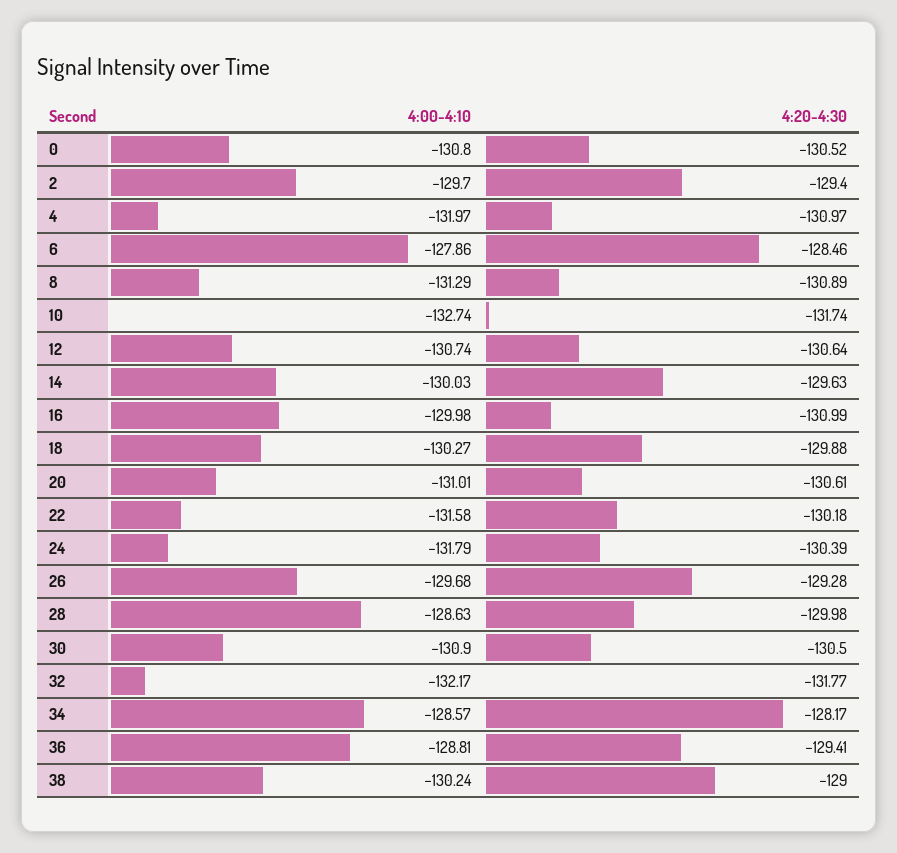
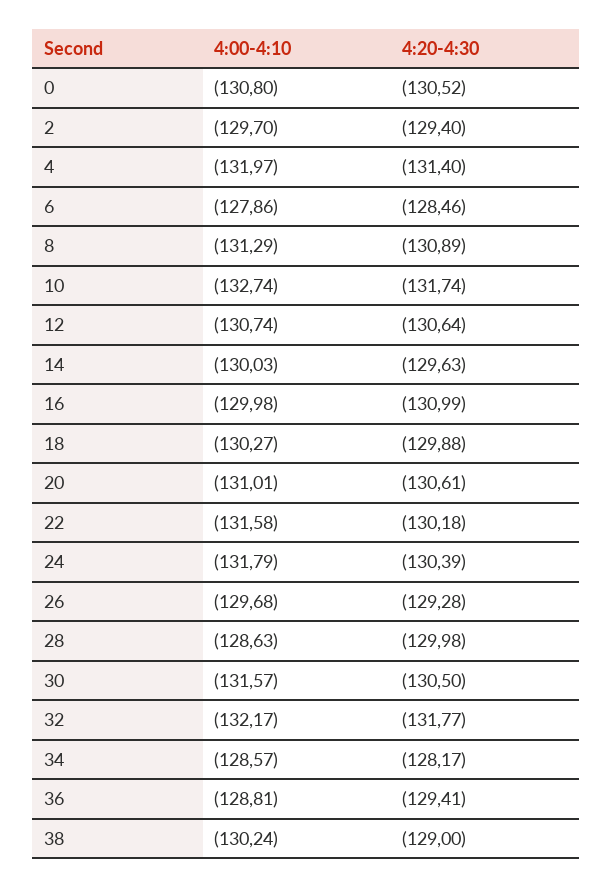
  {
    "4:00-4:10": {
      "0": -130.8,
      "2": -129.7,
      "4": -131.97,
      "6": -127.86,
      "8": -131.29,
      "10": -132.74,
      "12": -130.74,
      "14": -130.03,
      "16": -129.98,
      "18": -130.27,
      "20": -131.01,
      "22": -131.58,
      "24": -131.79,
      "26": -129.68,
      "28": -128.63,
-     "30": -130.9,
+     "30": -131.57,
      "32": -132.17,
      "34": -128.57,
      "36": -128.81,
      "38": -130.24
    },
    "4:20-4:30": {
      "0": -130.52,
      "2": -129.4,
-     "4": -130.97,
+     "4": -131.4,
      "6": -128.46,
      "8": -130.89,
      "10": -131.74,
      "12": -130.64,
      "14": -129.63,
      "16": -130.99,
      "18": -129.88,
      "20": -130.61,
      "22": -130.18,
      "24": -130.39,
      "26": -129.28,
      "28": -129.98,
      "30": -130.5,
      "32": -131.77,
      "34": -128.17,
      "36": -129.41,
      "38": -129
    }
  }

